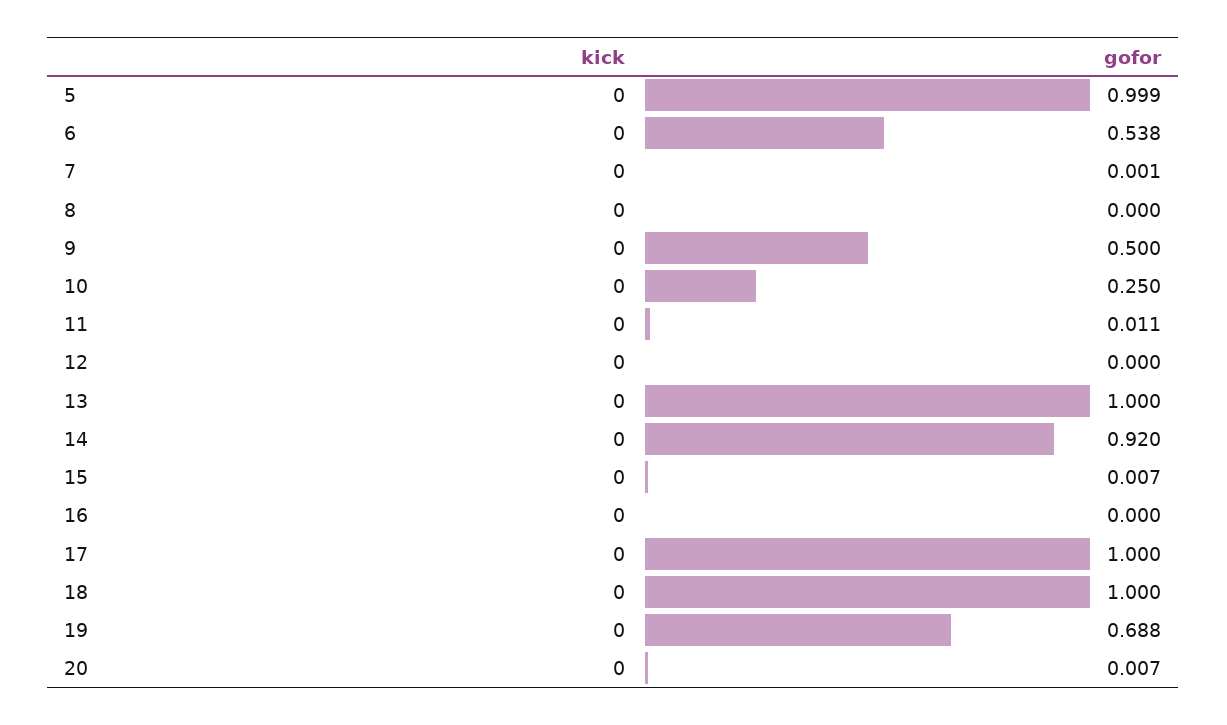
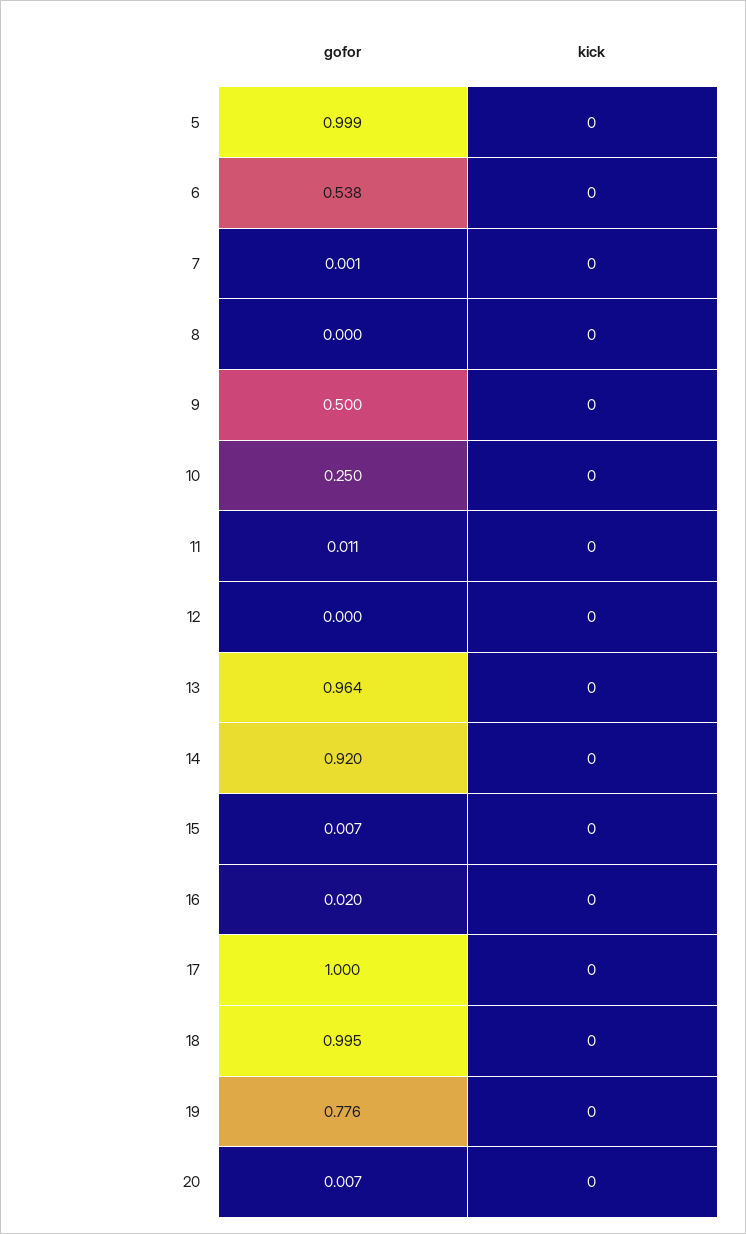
  {
    "kick": {
      "5": 0,
      "6": 0,
      "7": 0,
      "8": 0,
      "9": 0,
      "10": 0,
      "11": 0,
      "12": 0,
      "13": 0,
      "14": 0,
      "15": 0,
      "16": 0,
      "17": 0,
      "18": 0,
      "19": 0,
      "20": 0
    },
    "gofor": {
      "5": 0.999,
      "6": 0.538,
      "7": 0.001,
      "8": 0,
      "9": 0.5,
      "10": 0.25,
      "11": 0.011,
      "12": 0,
-     "13": 1,
+     "13": 0.964,
      "14": 0.92,
      "15": 0.007,
-     "16": 0,
+     "16": 0.02,
      "17": 1,
-     "18": 1,
+     "18": 0.995,
-     "19": 0.688,
+     "19": 0.776,
      "20": 0.007
    }
  }

